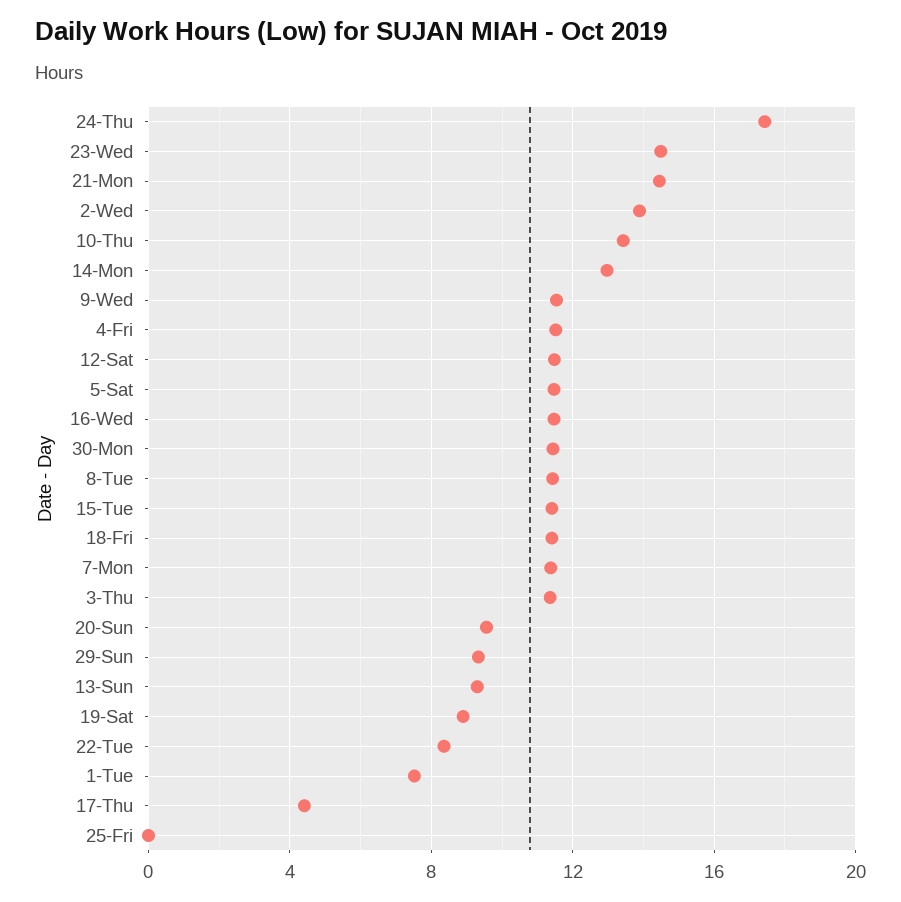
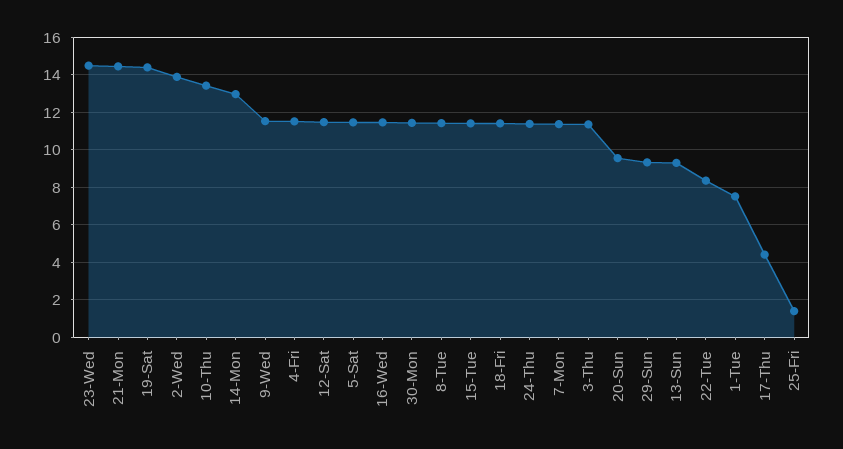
  {
-   "24-Thu": 17.5,
+   "24-Thu": 11.5,
    "23-Wed": 14.5,
    "21-Mon": 14.5,
    "2-Wed": 14,
    "10-Thu": 13.5,
    "14-Mon": 13,
    "9-Wed": 11.5,
    "4-Fri": 11.5,
    "12-Sat": 11.5,
    "5-Sat": 11.5,
    "16-Wed": 11.5,
    "30-Mon": 11.5,
    "8-Tue": 11.5,
    "15-Tue": 11.5,
    "18-Fri": 11.5,
    "7-Mon": 11.5,
    "3-Thu": 11.5,
    "20-Sun": 9.5,
    "29-Sun": 9.5,
    "13-Sun": 9.5,
-   "19-Sat": 9,
+   "19-Sat": 14.5,
    "22-Tue": 8.5,
    "1-Tue": 7.5,
    "17-Thu": 4.5,
-   "25-Fri": 0
+   "25-Fri": 1.5
  }

